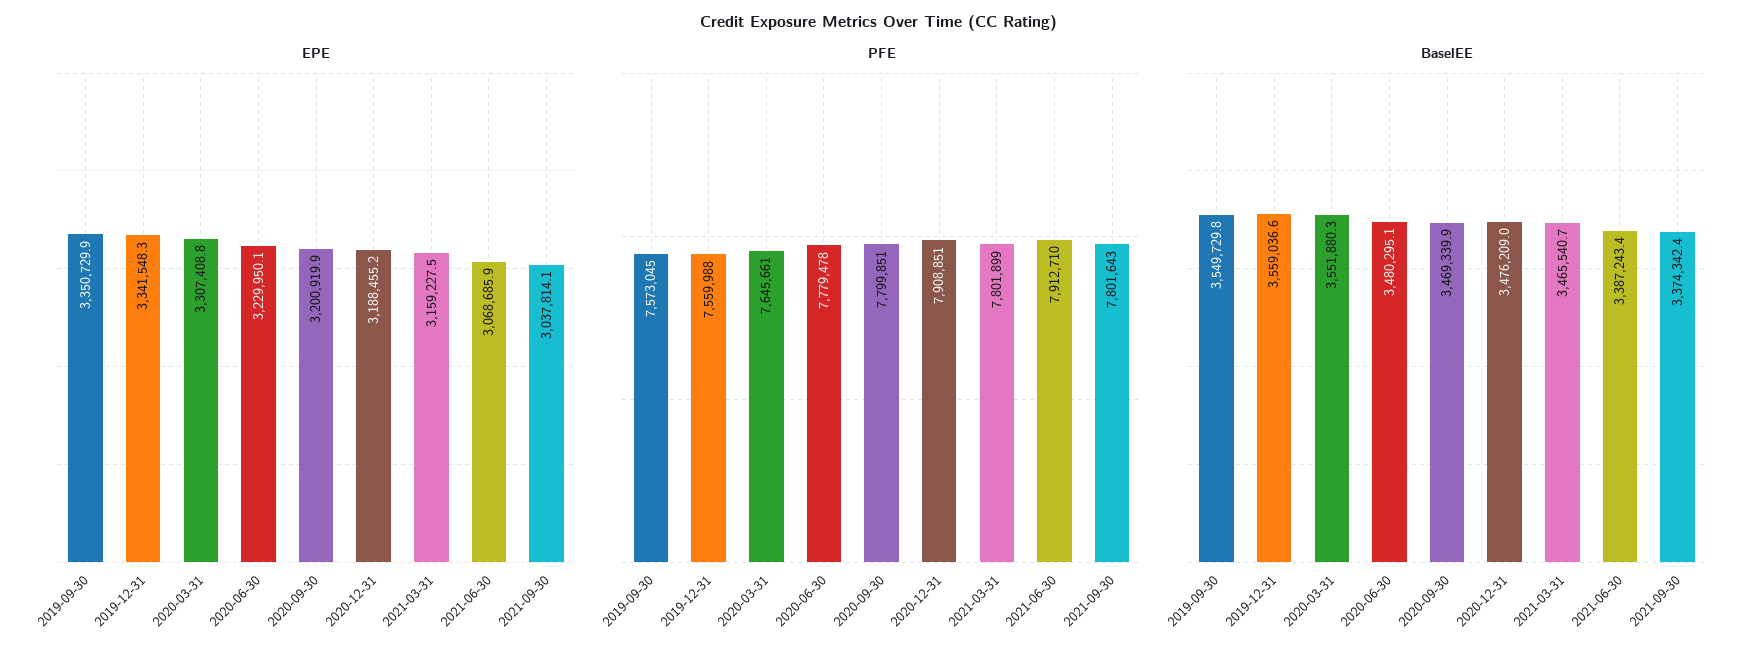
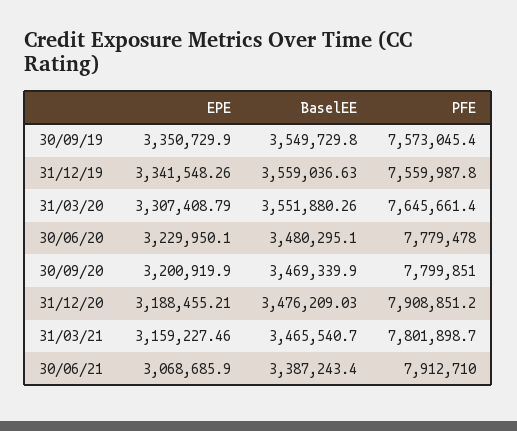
  {
    "EPE": {
      "2019-09-30": 3350729.9,
      "2019-12-31": 3341548.26,
      "2020-03-31": 3307408.79,
      "2020-06-30": 3229950.1,
      "2020-09-30": 3200919.9,
      "2020-12-31": 3188455.21,
      "2021-03-31": 3159227.46,
-     "2021-06-30": 3068685.9,
+     "2021-06-30": 3068685.9
-     "2021-09-30": 3037814.1
    },
    "PFE": {
      "2019-09-30": 7573045.4,
      "2019-12-31": 7559987.8,
      "2020-03-31": 7645661.4,
      "2020-06-30": 7779478,
      "2020-09-30": 7799851,
      "2020-12-31": 7908851.2,
      "2021-03-31": 7801898.7,
-     "2021-06-30": 7912710,
+     "2021-06-30": 7912710
-     "2021-09-30": 7801643
    },
    "BaselEE": {
      "2019-09-30": 3549729.8,
      "2019-12-31": 3559036.63,
      "2020-03-31": 3551880.26,
      "2020-06-30": 3480295.1,
      "2020-09-30": 3469339.9,
      "2020-12-31": 3476209.03,
      "2021-03-31": 3465540.7,
-     "2021-06-30": 3387243.4,
+     "2021-06-30": 3387243.4
-     "2021-09-30": 3374342.4
    }
  }

